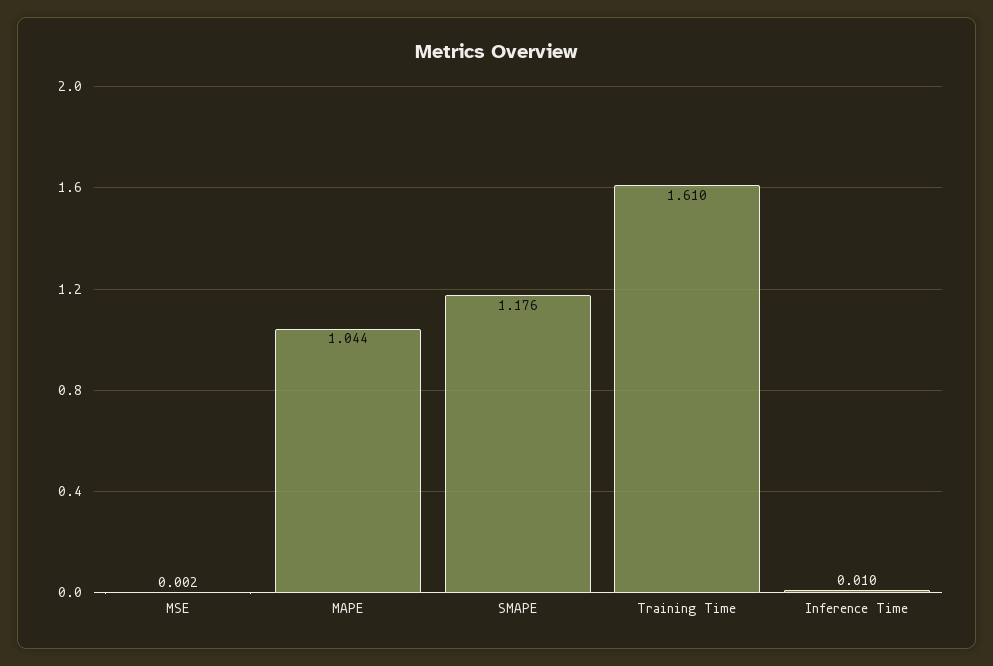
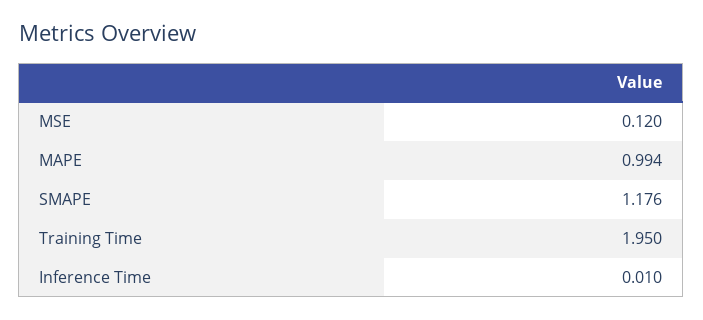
  {
-   "MSE": 0.002,
+   "MSE": 0.12,
-   "MAPE": 1.044,
+   "MAPE": 0.994,
    "SMAPE": 1.176,
-   "Training Time": 1.61,
+   "Training Time": 1.95,
    "Inference Time": 0.01
  }

